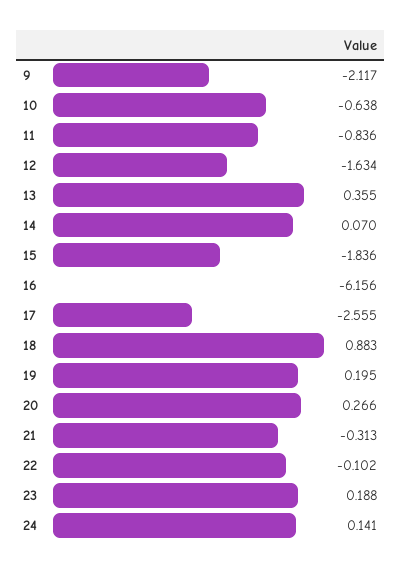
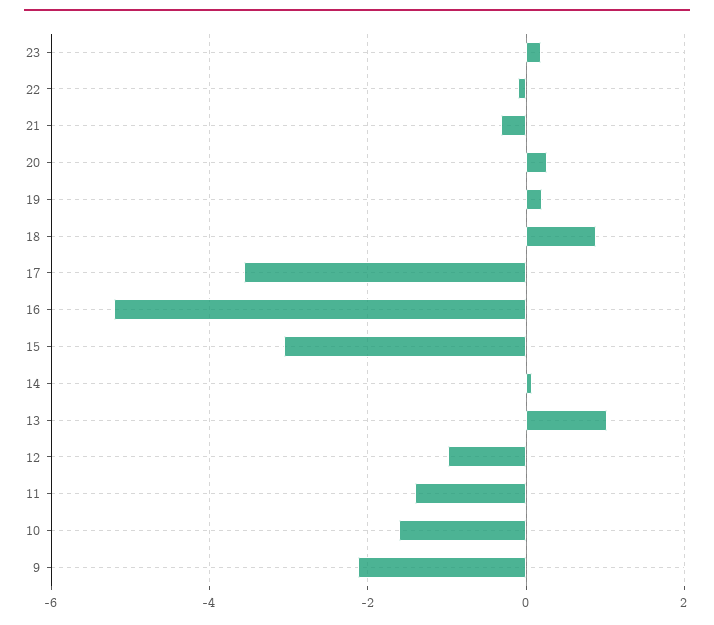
  {
    "9": -2.117,
-   "10": -0.638,
+   "10": -1.6,
-   "11": -0.836,
+   "11": -1.4,
-   "12": -1.634,
+   "12": -1,
-   "13": 0.355,
+   "13": 1,
    "14": 0.07,
-   "15": -1.836,
+   "15": -3,
-   "16": -6.156,
+   "16": -5.2,
-   "17": -2.555,
+   "17": -3.6,
    "18": 0.883,
    "19": 0.195,
    "20": 0.266,
    "21": -0.313,
    "22": -0.102,
-   "23": 0.188,
+   "23": 0.188
-   "24": 0.141
  }

